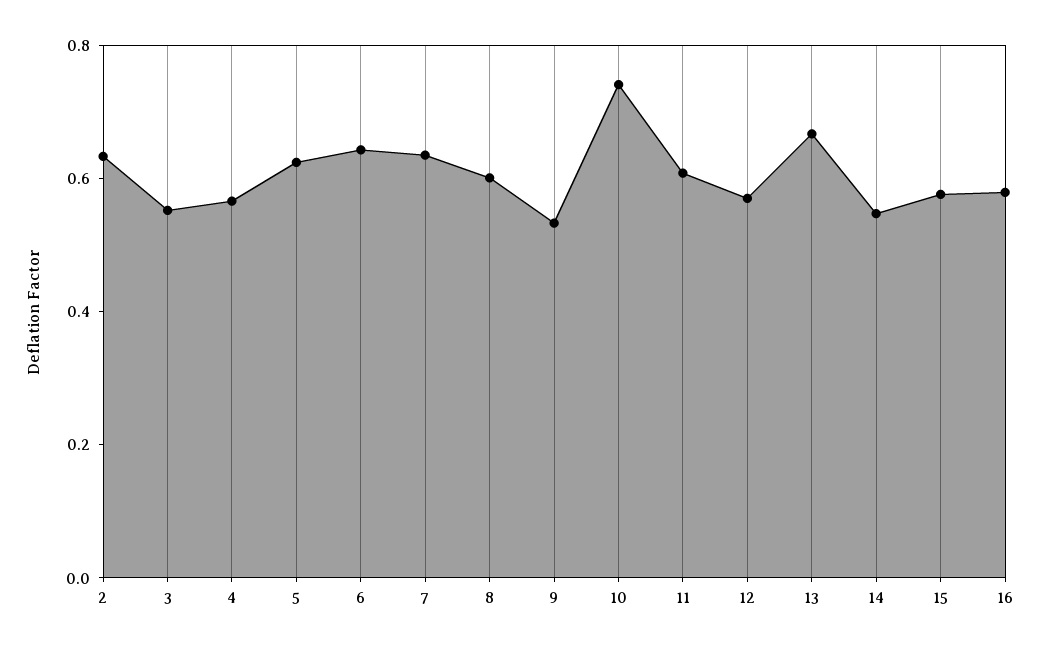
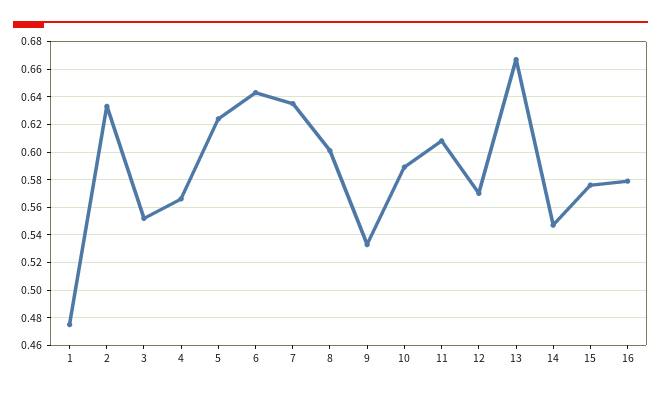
  {
    "2": 0.635,
    "3": 0.55,
    "4": 0.565,
    "5": 0.625,
    "6": 0.645,
    "7": 0.635,
    "8": 0.6,
    "9": 0.535,
-   "10": 0.75,
+   "10": 0.59,
    "11": 0.61,
    "12": 0.57,
    "13": 0.665,
    "14": 0.545,
    "15": 0.575,
-   "16": 0.58
+   "16": 0.58,
+   "1": 0.475
  }

